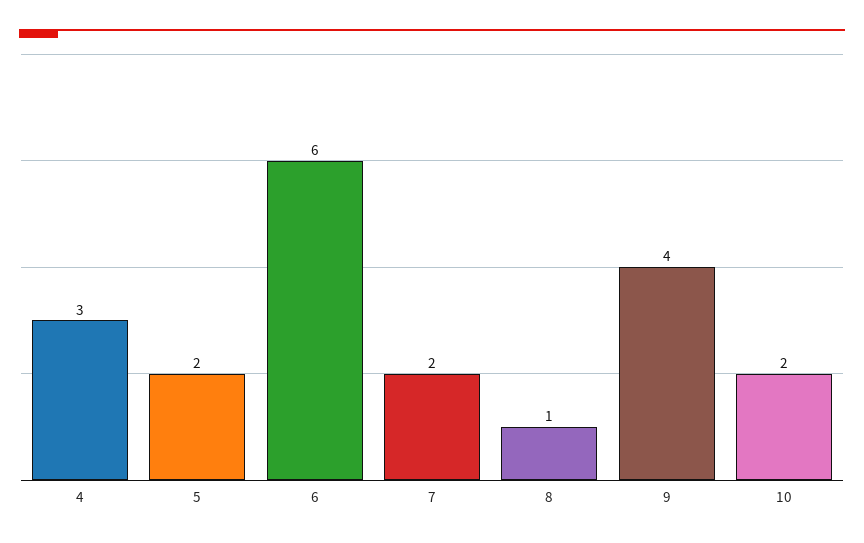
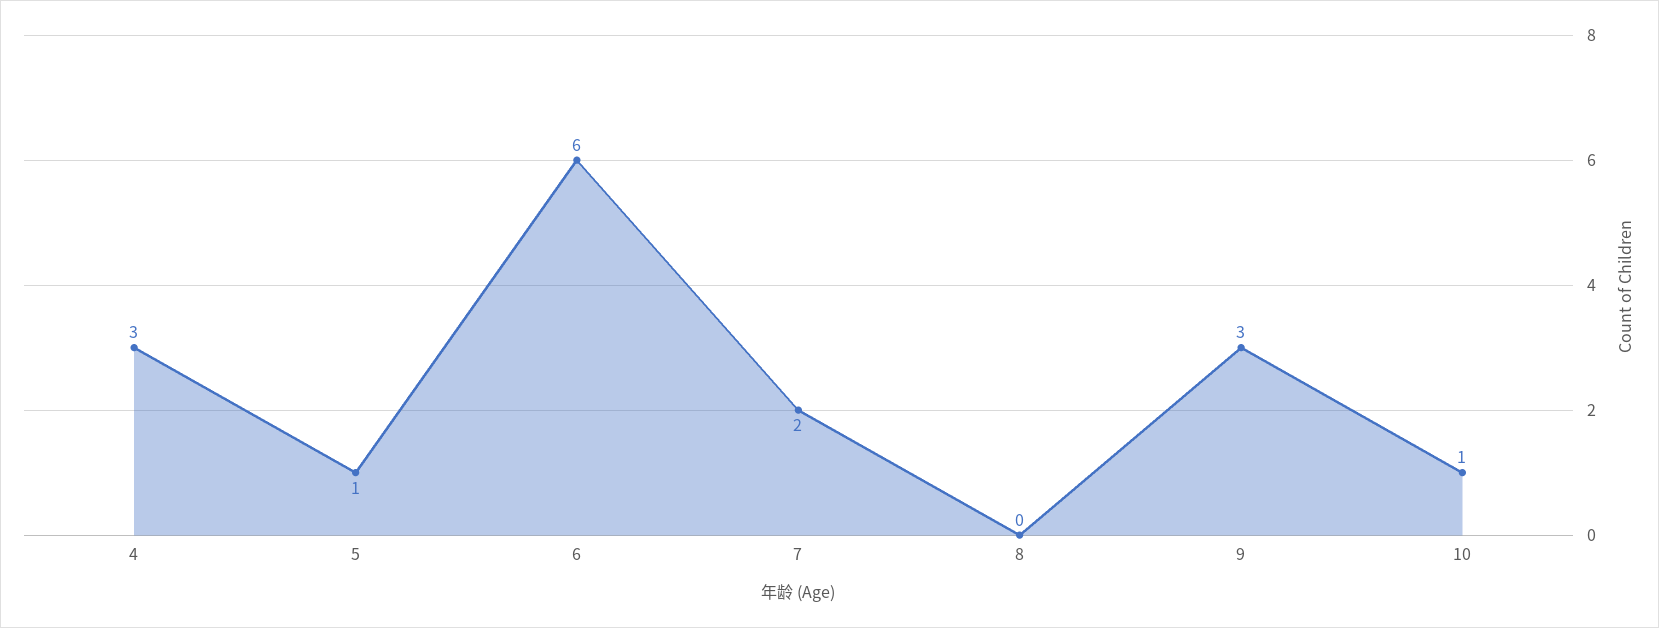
  {
    "4": 3,
-   "5": 2,
+   "5": 1,
    "6": 6,
    "7": 2,
-   "8": 1,
+   "8": 0,
-   "9": 4,
+   "9": 3,
-   "10": 2
+   "10": 1
  }

